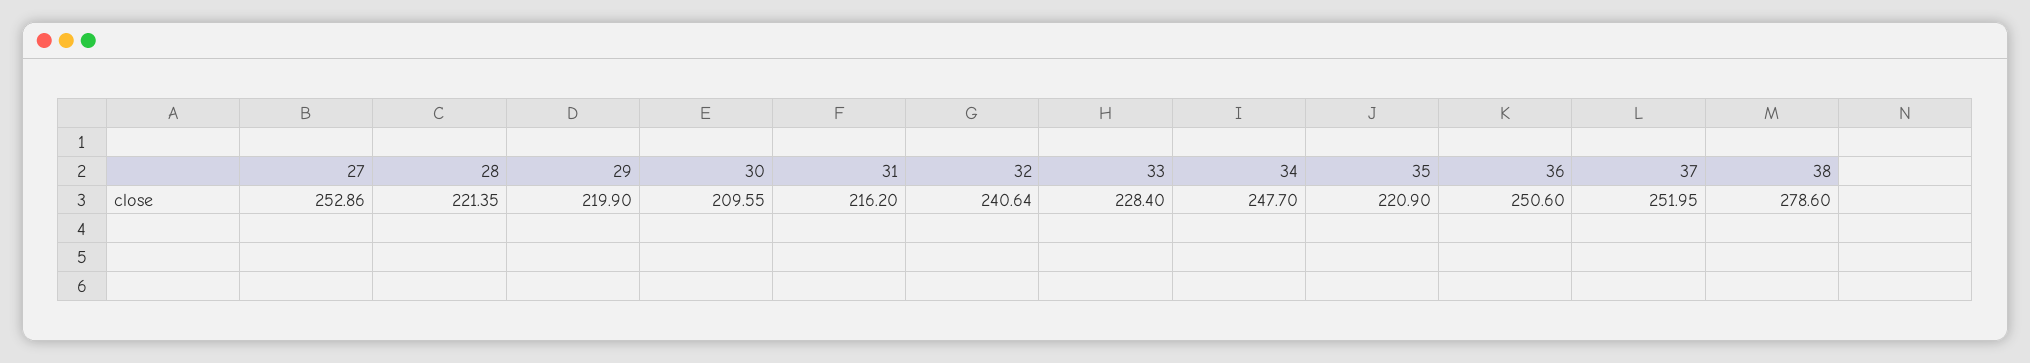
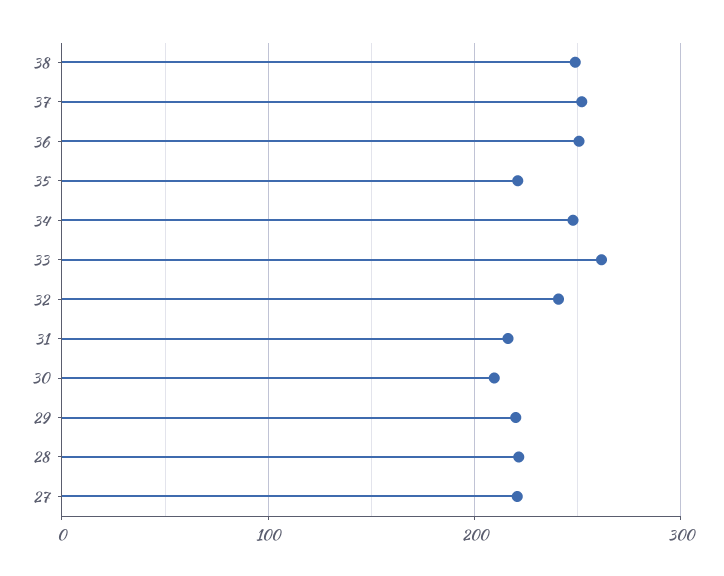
  {
-   "27": 252.86,
+   "27": 220,
    "28": 221.35,
    "29": 219.9,
    "30": 209.55,
    "31": 216.2,
    "32": 240.64,
-   "33": 228.4,
+   "33": 260,
    "34": 247.7,
    "35": 220.9,
    "36": 250.6,
    "37": 251.95,
-   "38": 278.6
+   "38": 250
  }

